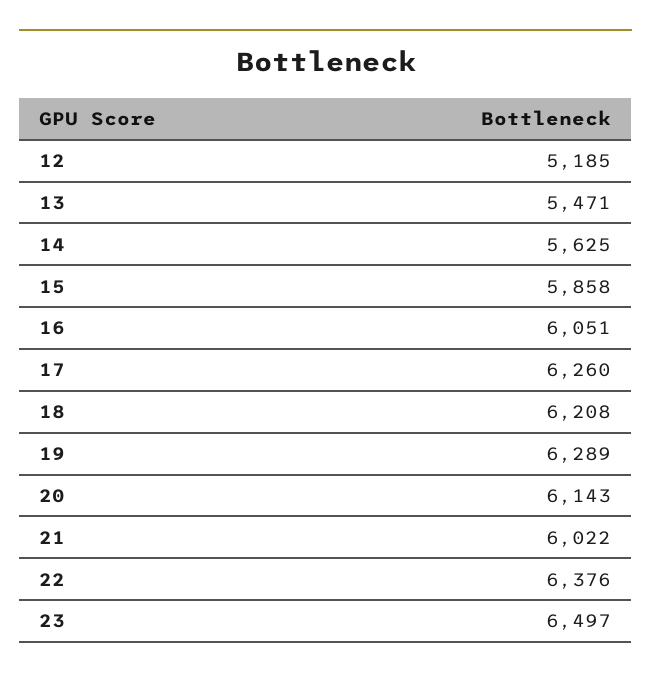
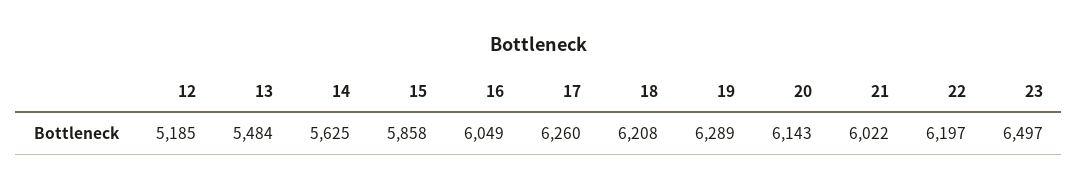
  {
    "12": 5185,
-   "13": 5471,
+   "13": 5484,
    "14": 5625,
    "15": 5858,
-   "16": 6051,
+   "16": 6049,
    "17": 6260,
    "18": 6208,
    "19": 6289,
    "20": 6143,
    "21": 6022,
-   "22": 6376,
+   "22": 6197,
    "23": 6497
  }

